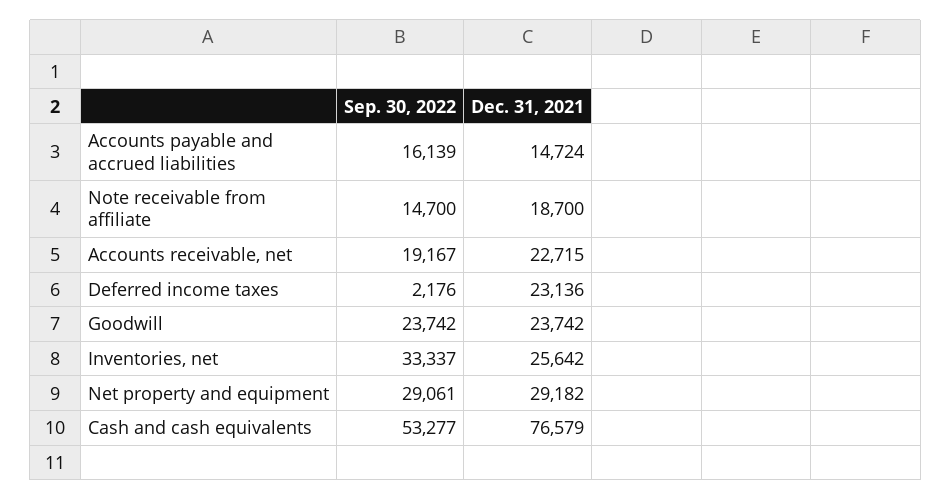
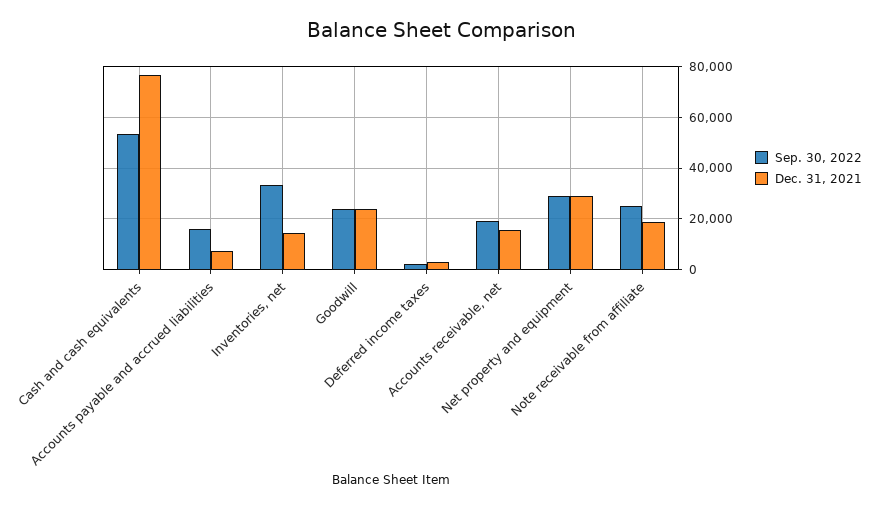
  {
    "Sep. 30, 2022": {
      "Accounts payable and accrued liabilities": 16139,
-     "Note receivable from affiliate": 14700,
+     "Note receivable from affiliate": 25000,
      "Accounts receivable, net": 19167,
      "Deferred income taxes": 2176,
      "Goodwill": 23742,
      "Inventories, net": 33337,
      "Net property and equipment": 29061,
      "Cash and cash equivalents": 53277
    },
    "Dec. 31, 2021": {
-     "Accounts payable and accrued liabilities": 14724,
+     "Accounts payable and accrued liabilities": 7500,
      "Note receivable from affiliate": 18700,
-     "Accounts receivable, net": 22715,
+     "Accounts receivable, net": 15000,
-     "Deferred income taxes": 23136,
+     "Deferred income taxes": 2500,
      "Goodwill": 23742,
-     "Inventories, net": 25642,
+     "Inventories, net": 15000,
      "Net property and equipment": 29182,
      "Cash and cash equivalents": 76579
    }
  }

